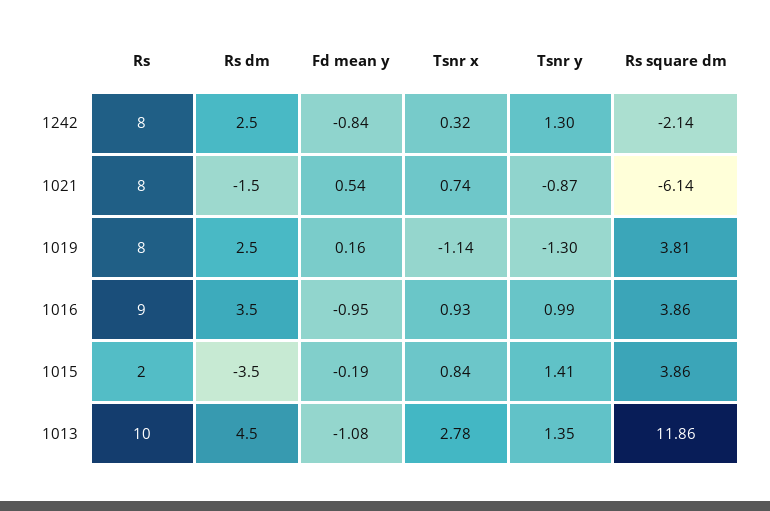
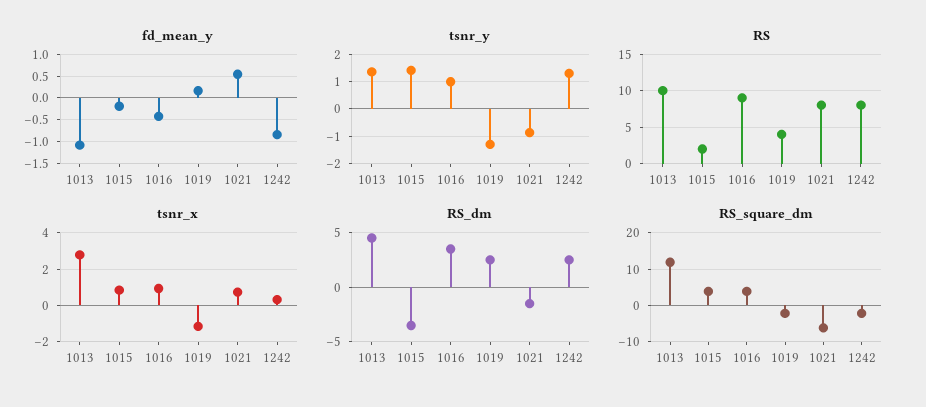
  {
    "Rs": {
      "1242": 8,
      "1021": 8,
-     "1019": 8,
+     "1019": 4,
      "1016": 9,
      "1015": 2,
      "1013": 10
    },
    "Rs dm": {
      "1242": 2.5,
      "1021": -1.5,
      "1019": 2.5,
      "1016": 3.5,
      "1015": -3.5,
      "1013": 4.5
    },
    "Fd mean y": {
      "1242": -0.84,
      "1021": 0.54,
      "1019": 0.16,
-     "1016": -0.95,
+     "1016": -0.5,
      "1015": -0.19,
      "1013": -1.08
    },
    "Tsnr x": {
      "1242": 0.32,
      "1021": 0.74,
      "1019": -1.14,
      "1016": 0.93,
      "1015": 0.84,
      "1013": 2.78
    },
    "Tsnr y": {
      "1242": 1.3,
      "1021": -0.87,
      "1019": -1.3,
      "1016": 0.99,
      "1015": 1.41,
      "1013": 1.35
    },
    "Rs square dm": {
      "1242": -2.14,
      "1021": -6.14,
-     "1019": 3.81,
+     "1019": -2,
      "1016": 3.86,
      "1015": 3.86,
      "1013": 11.86
    }
  }

